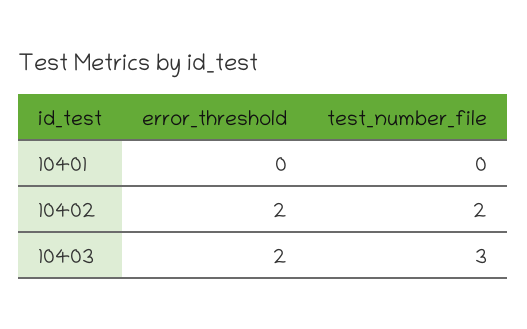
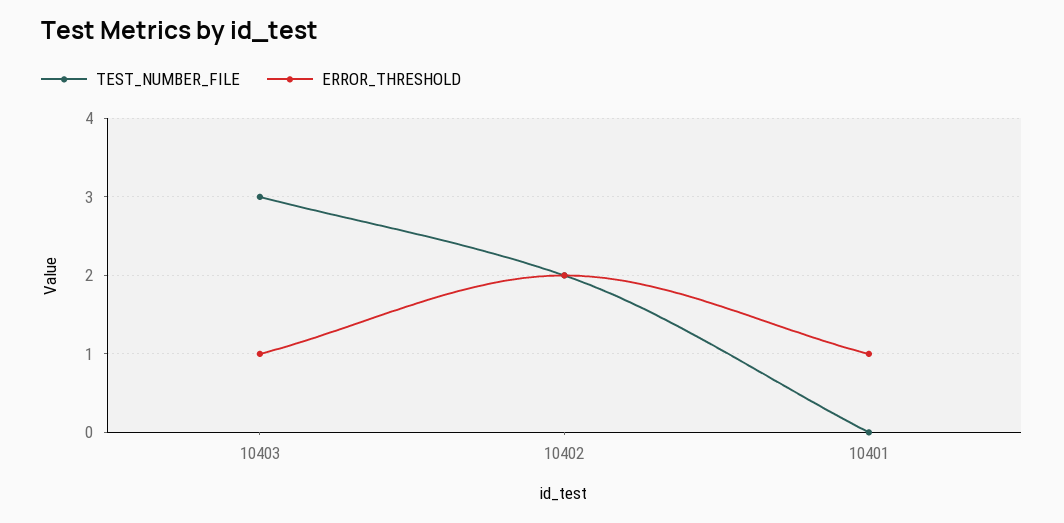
  {
    "error_threshold": {
-     "10401": 0,
+     "10401": 1,
      "10402": 2,
-     "10403": 2
+     "10403": 1
    },
    "test_number_file": {
      "10401": 0,
      "10402": 2,
      "10403": 3
    }
  }

